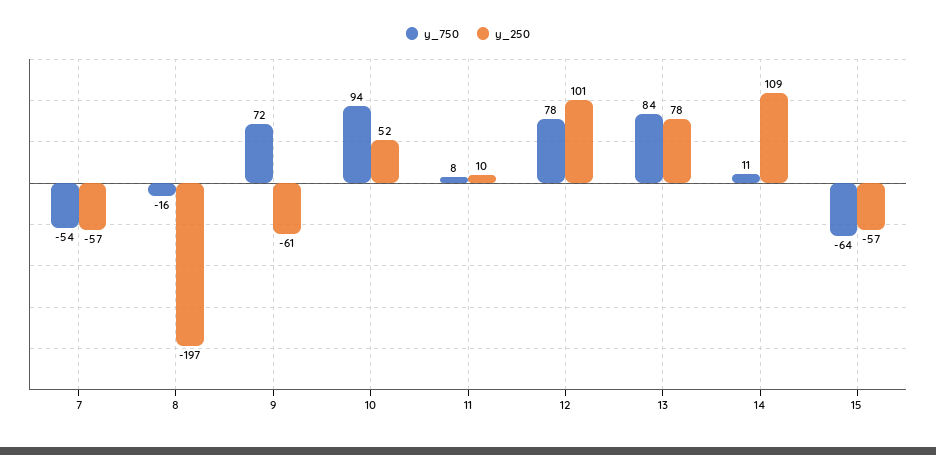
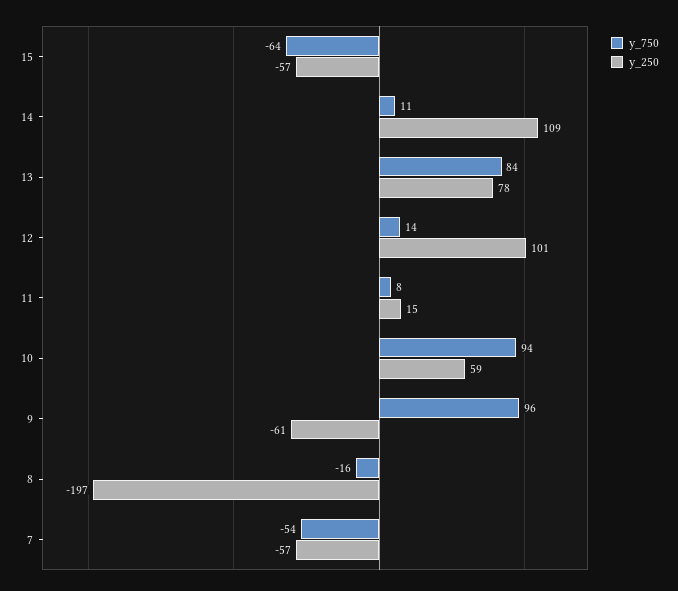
  {
    "y_750": {
      "7": -54,
      "8": -16,
-     "9": 72,
+     "9": 96,
      "10": 94,
      "11": 8,
-     "12": 78,
+     "12": 14,
      "13": 84,
      "14": 11,
      "15": -64
    },
    "y_250": {
      "7": -57,
      "8": -197,
      "9": -61,
-     "10": 52,
+     "10": 59,
-     "11": 10,
+     "11": 15,
      "12": 101,
      "13": 78,
      "14": 109,
      "15": -57
    }
  }

